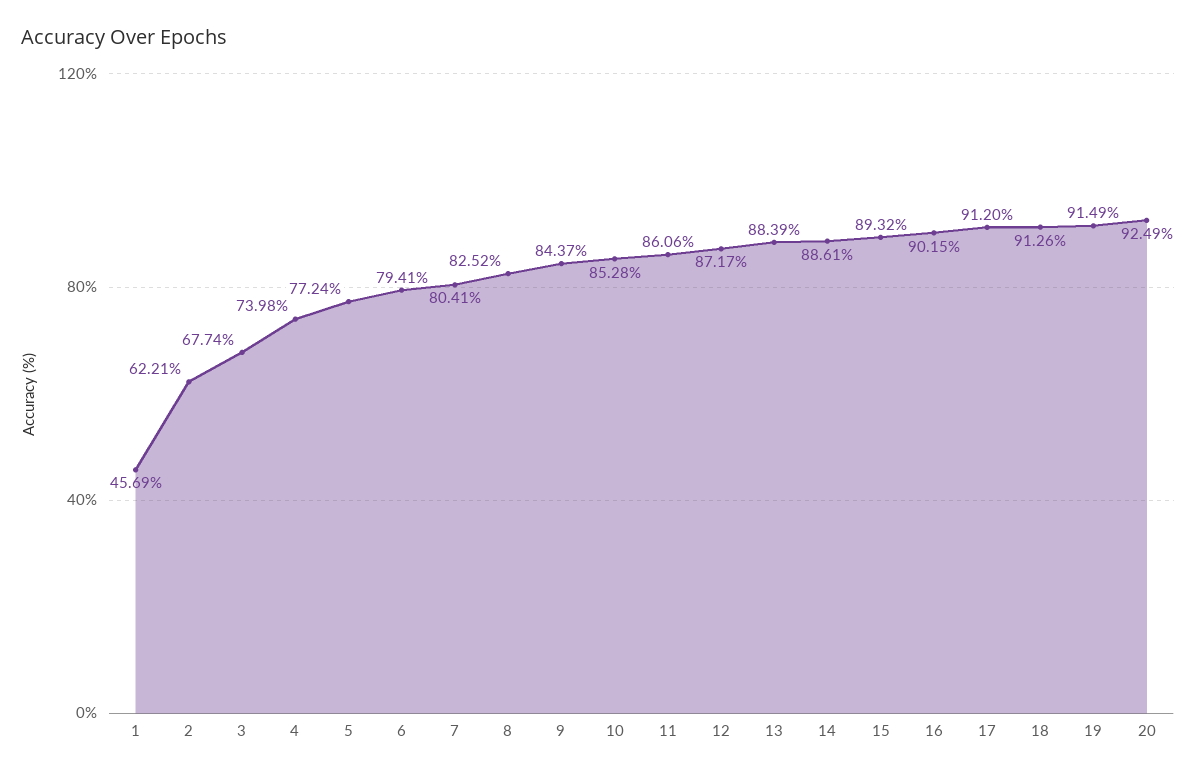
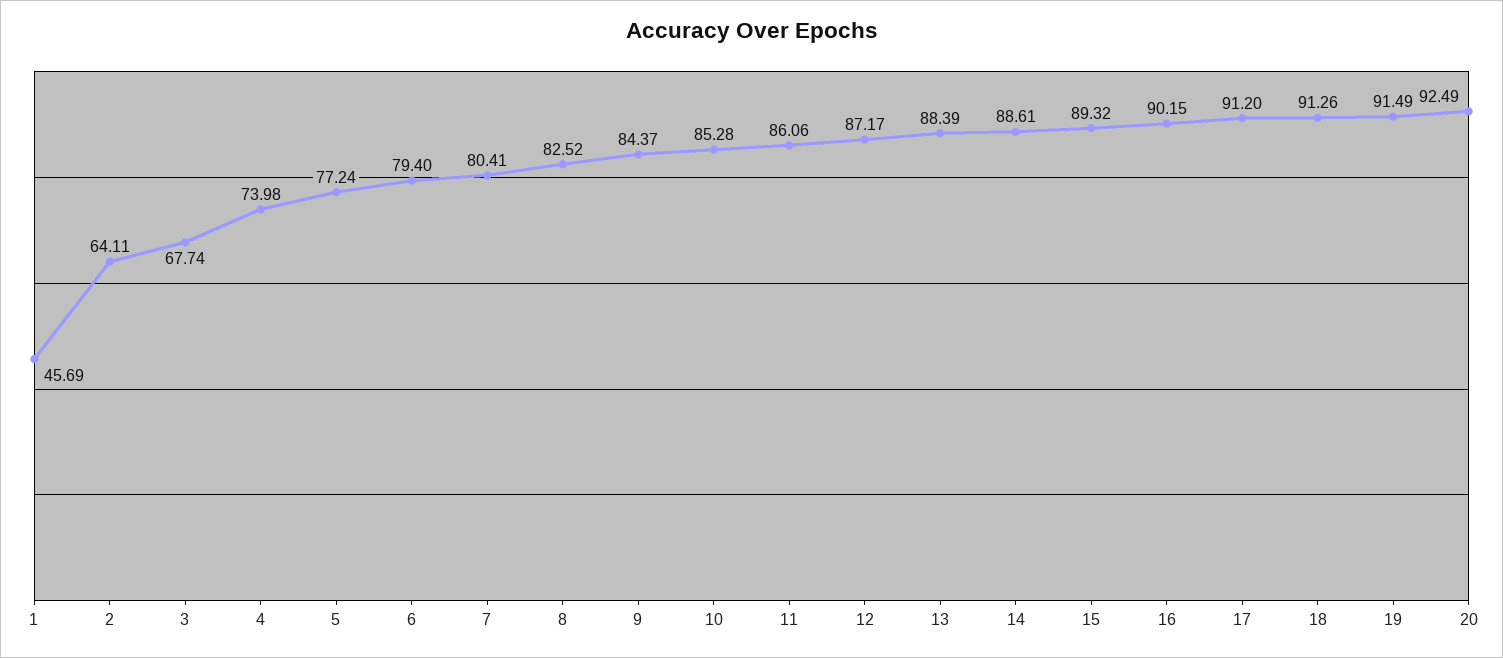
  {
    "1": 45.69,
-   "2": 62.21,
+   "2": 64.11,
    "3": 67.74,
    "4": 73.98,
    "5": 77.24,
-   "6": 79.41,
+   "6": 79.4,
    "7": 80.41,
    "8": 82.52,
    "9": 84.37,
    "10": 85.28,
    "11": 86.06,
    "12": 87.17,
    "13": 88.39,
    "14": 88.61,
    "15": 89.32,
    "16": 90.15,
    "17": 91.2,
    "18": 91.26,
    "19": 91.49,
    "20": 92.49
  }

